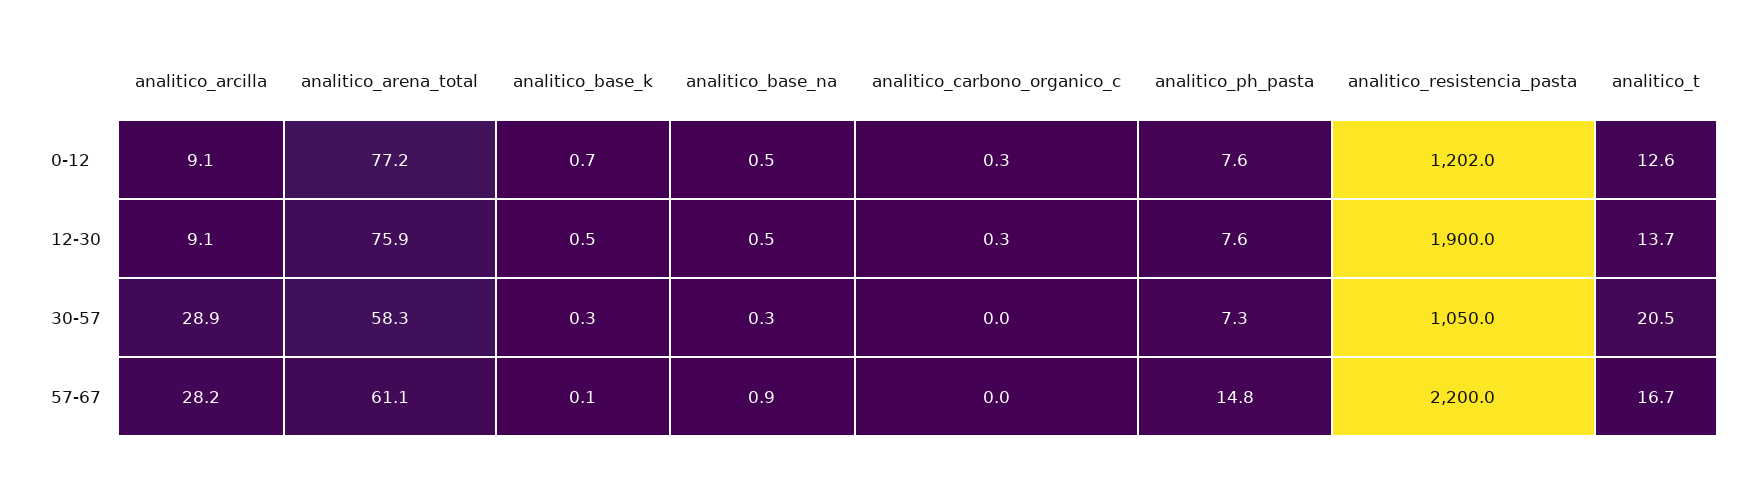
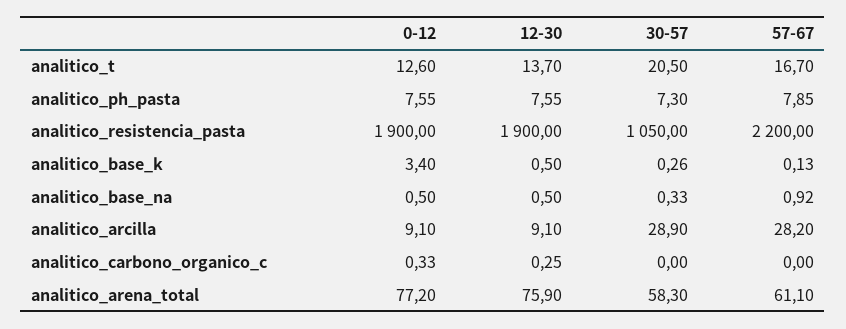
  {
    "analitico_arcilla": {
      "0-12": 9.1,
      "12-30": 9.1,
      "30-57": 28.9,
      "57-67": 28.2
    },
    "analitico_arena_total": {
      "0-12": 77.2,
      "12-30": 75.9,
      "30-57": 58.3,
      "57-67": 61.1
    },
    "analitico_base_k": {
-     "0-12": 0.7,
+     "0-12": 3.4,
      "12-30": 0.5,
      "30-57": 0.26,
      "57-67": 0.13
    },
    "analitico_base_na": {
      "0-12": 0.5,
      "12-30": 0.5,
      "30-57": 0.33,
      "57-67": 0.92
    },
    "analitico_carbono_organico_c": {
      "0-12": 0.33,
      "12-30": 0.25,
      "30-57": 0,
      "57-67": 0
    },
    "analitico_ph_pasta": {
      "0-12": 7.55,
      "12-30": 7.55,
      "30-57": 7.3,
-     "57-67": 14.8
+     "57-67": 7.85
    },
    "analitico_resistencia_pasta": {
-     "0-12": 1202,
+     "0-12": 1900,
      "12-30": 1900,
      "30-57": 1050,
      "57-67": 2200
    },
    "analitico_t": {
      "0-12": 12.6,
      "12-30": 13.7,
      "30-57": 20.5,
      "57-67": 16.7
    }
  }

